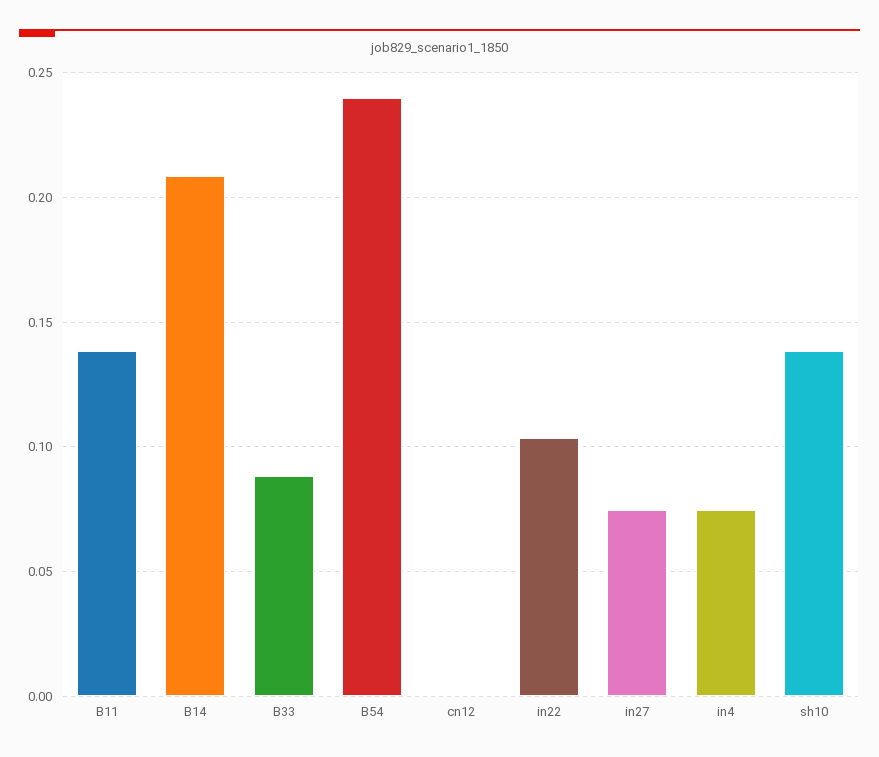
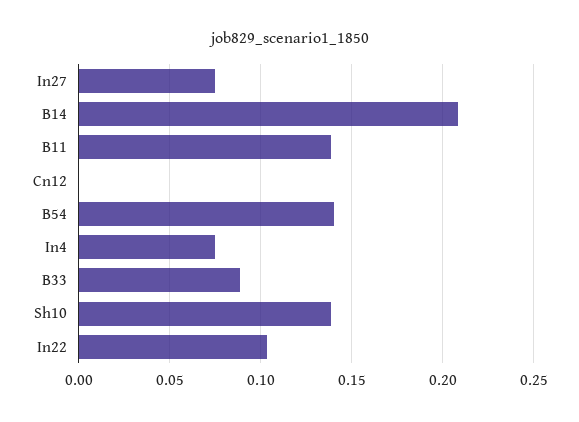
  {
    "B11": 0.14,
    "B14": 0.21,
    "B33": 0.09,
-   "B54": 0.24,
+   "B54": 0.14,
    "cn12": 0,
    "in22": 0.105,
    "in27": 0.075,
    "in4": 0.075,
    "sh10": 0.14
  }

